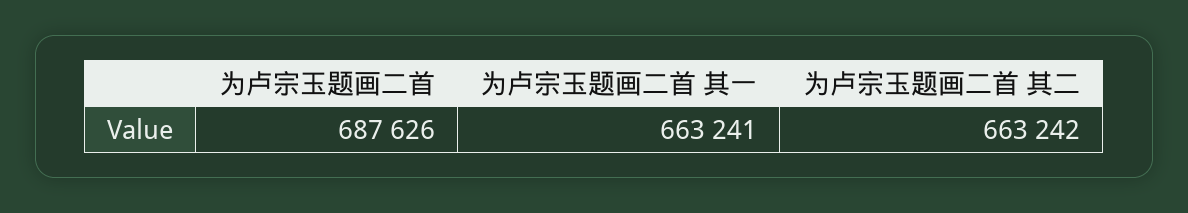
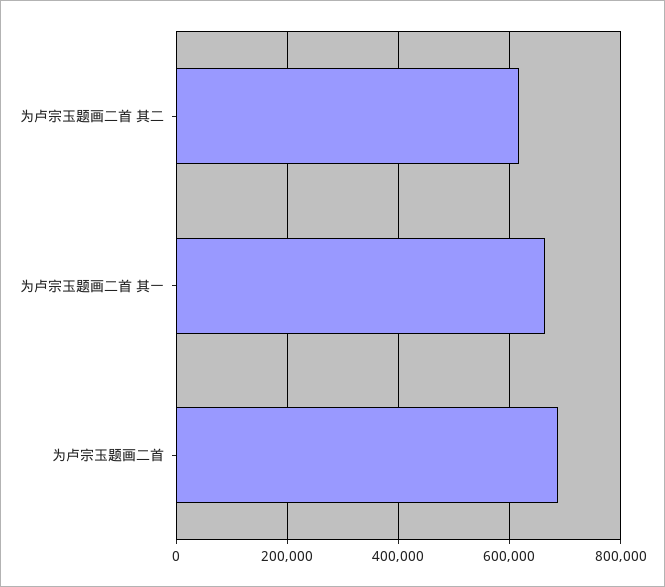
  {
    "为卢宗玉题画二首": 687626,
    "为卢宗玉题画二首 其一": 663241,
-   "为卢宗玉题画二首 其二": 663242
+   "为卢宗玉题画二首 其二": 620000
  }

